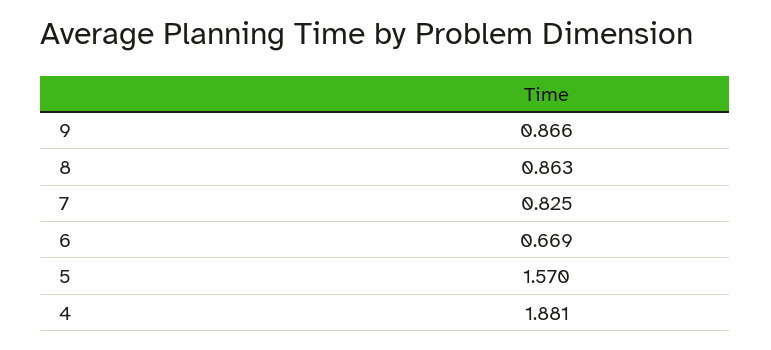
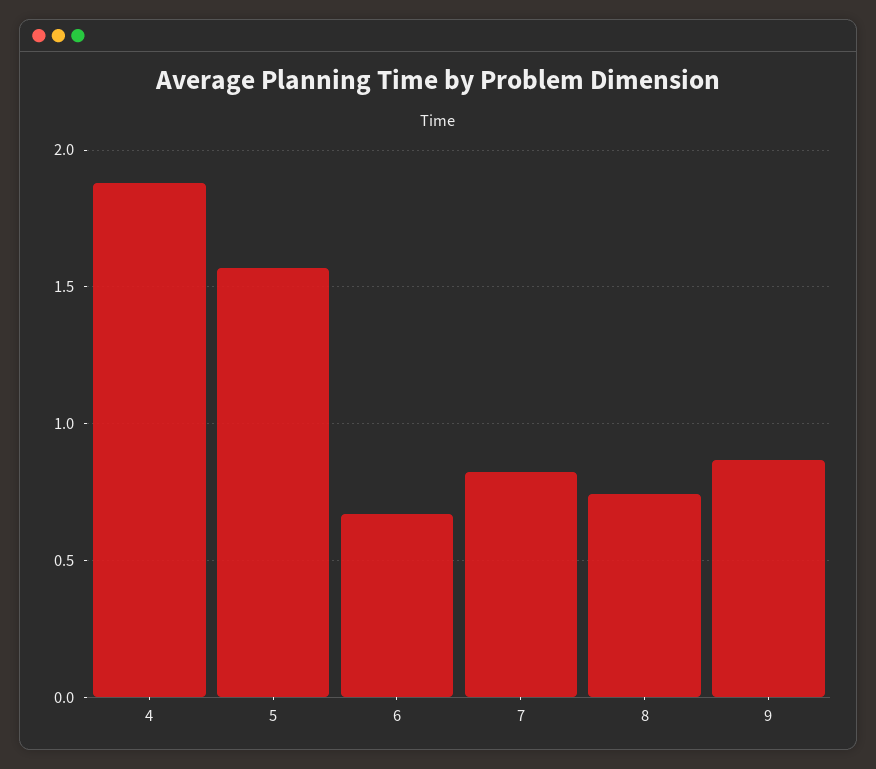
  {
    "9": 0.866,
-   "8": 0.863,
+   "8": 0.75,
    "7": 0.825,
    "6": 0.669,
    "5": 1.57,
    "4": 1.881
  }

